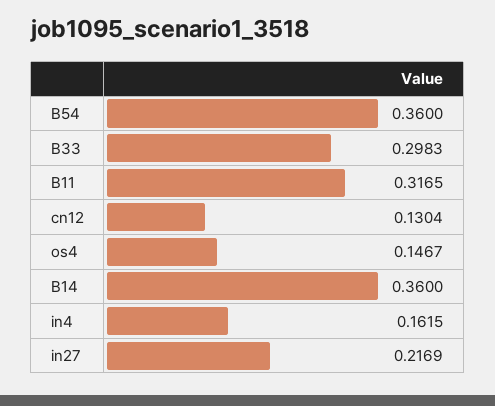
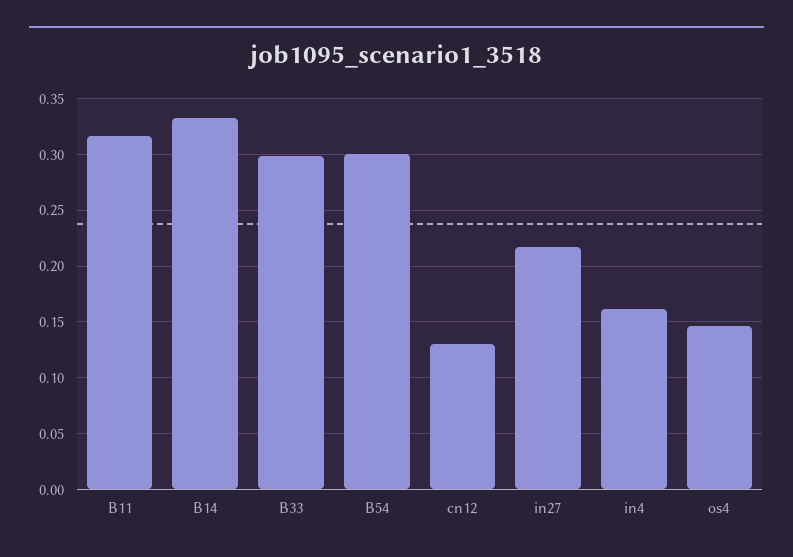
  {
-   "B54": 0.36,
+   "B54": 0.3,
    "B33": 0.2983,
    "B11": 0.3165,
    "cn12": 0.1304,
    "os4": 0.1467,
-   "B14": 0.36,
+   "B14": 0.33,
    "in4": 0.1615,
    "in27": 0.2169
  }

